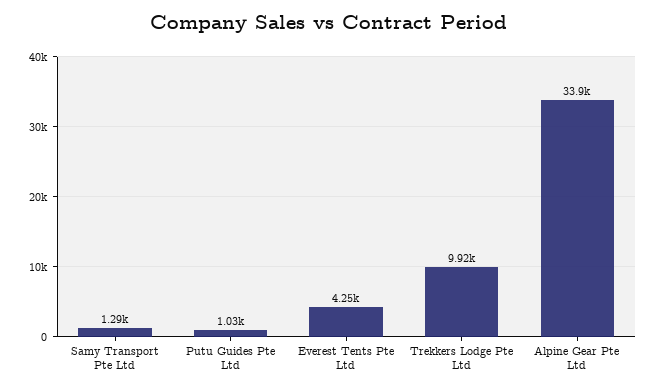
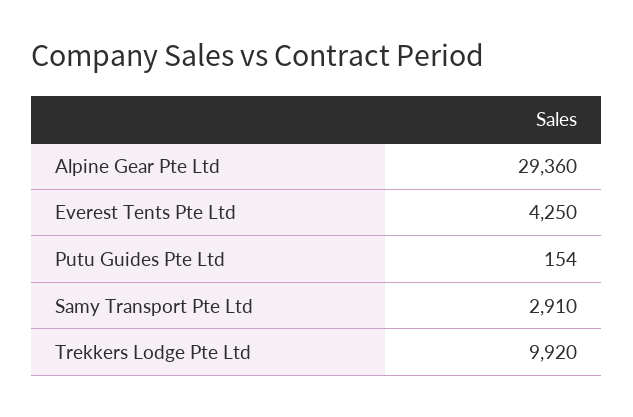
  {
-   "Samy Transport Pte Ltd": 1290,
+   "Samy Transport Pte Ltd": 2910,
-   "Putu Guides Pte Ltd": 1030,
+   "Putu Guides Pte Ltd": 154,
    "Everest Tents Pte Ltd": 4250,
    "Trekkers Lodge Pte Ltd": 9920,
-   "Alpine Gear Pte Ltd": 33900
+   "Alpine Gear Pte Ltd": 29360
  }

